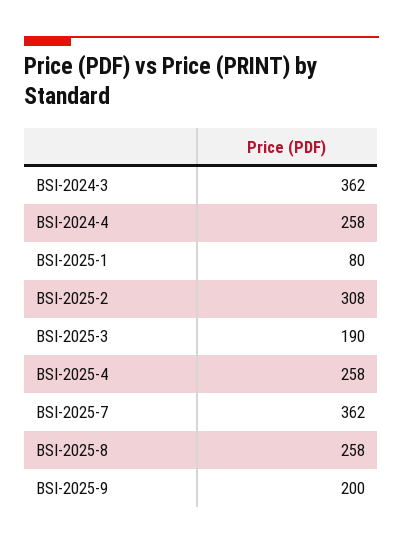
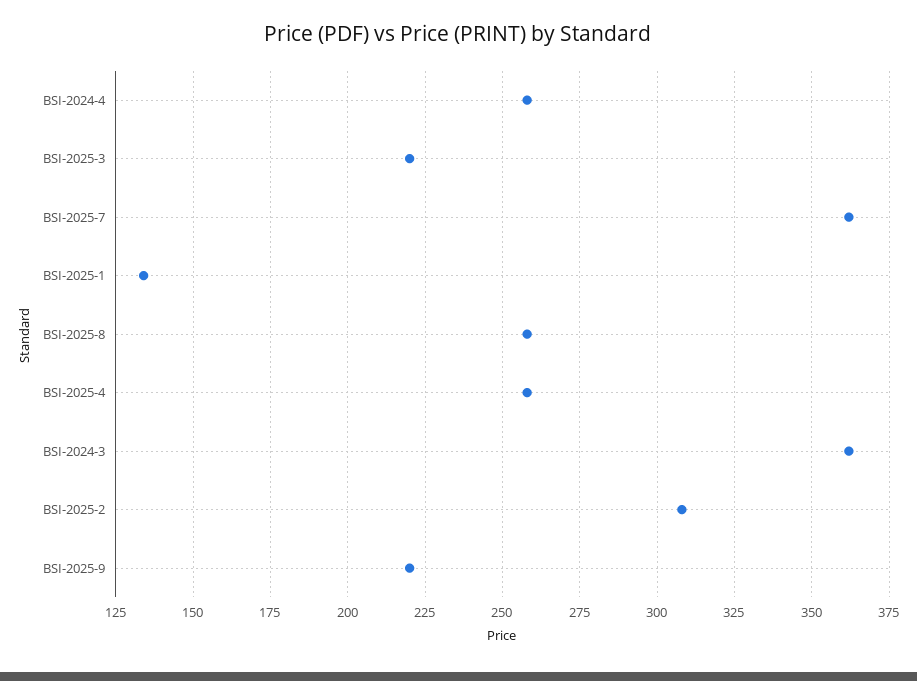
  {
    "BSI-2024-3": 362,
    "BSI-2024-4": 258,
-   "BSI-2025-1": 80,
+   "BSI-2025-1": 135,
    "BSI-2025-2": 308,
-   "BSI-2025-3": 190,
+   "BSI-2025-3": 220,
    "BSI-2025-4": 258,
    "BSI-2025-7": 362,
    "BSI-2025-8": 258,
-   "BSI-2025-9": 200
+   "BSI-2025-9": 220
  }

